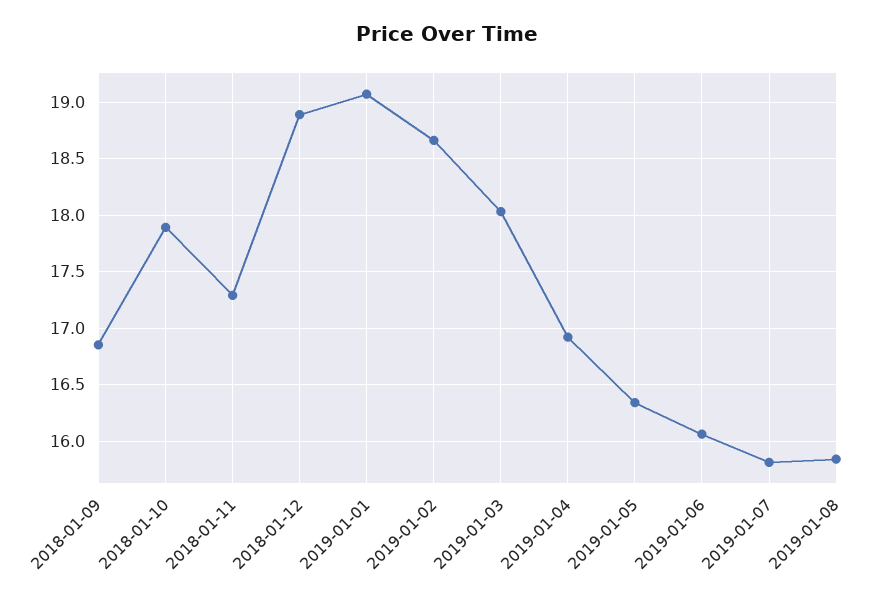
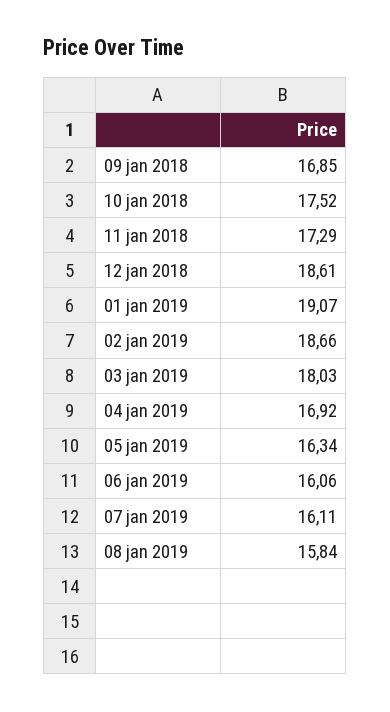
  {
    "2018-01-09": 16.85,
-   "2018-01-10": 17.9,
+   "2018-01-10": 17.52,
    "2018-01-11": 17.29,
-   "2018-01-12": 18.9,
+   "2018-01-12": 18.61,
    "2019-01-01": 19.07,
    "2019-01-02": 18.66,
    "2019-01-03": 18.03,
    "2019-01-04": 16.92,
    "2019-01-05": 16.34,
    "2019-01-06": 16.06,
-   "2019-01-07": 15.8,
+   "2019-01-07": 16.11,
    "2019-01-08": 15.84
  }

